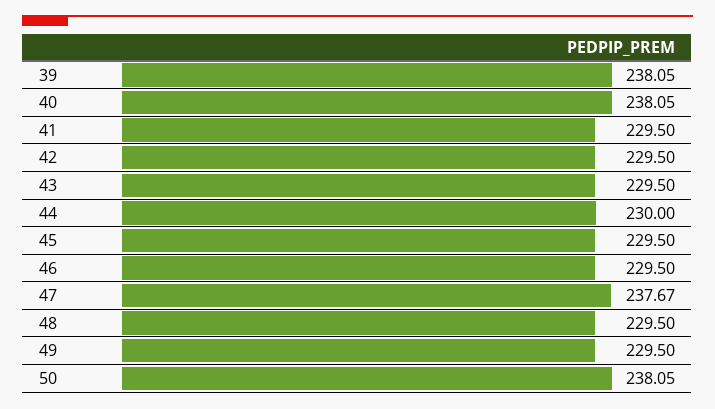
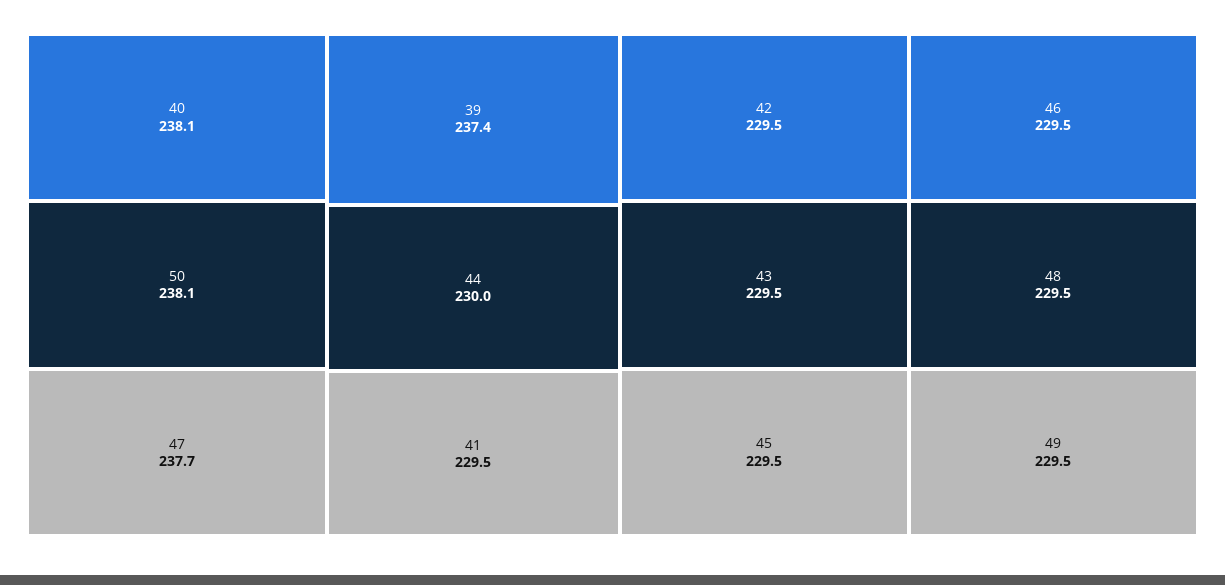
  {
-   "39": 238.05,
+   "39": 237.4,
    "40": 238.05,
    "41": 229.5,
    "42": 229.5,
    "43": 229.5,
    "44": 230,
    "45": 229.5,
    "46": 229.5,
    "47": 237.67,
    "48": 229.5,
    "49": 229.5,
    "50": 238.05
  }

